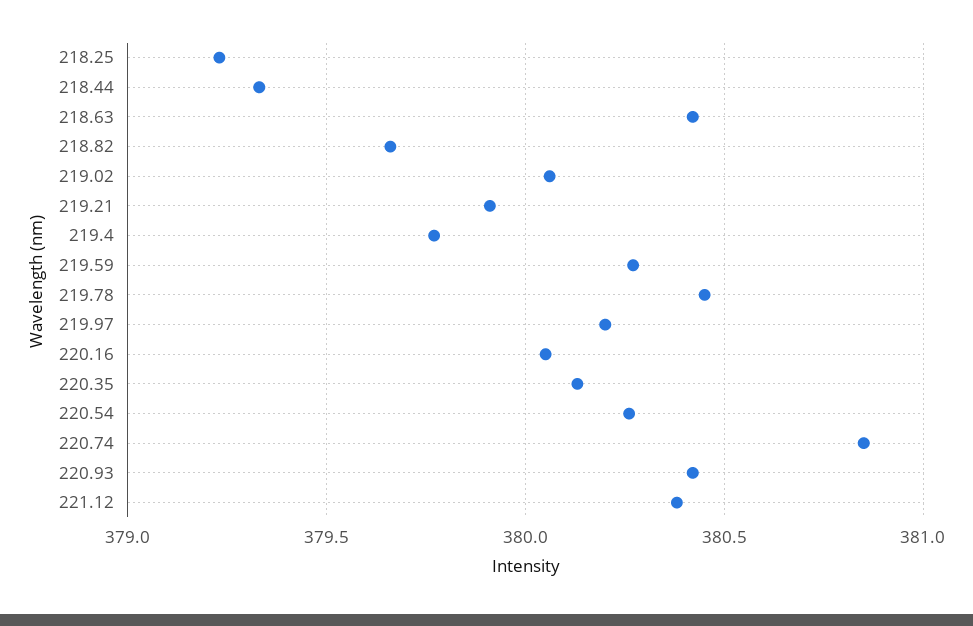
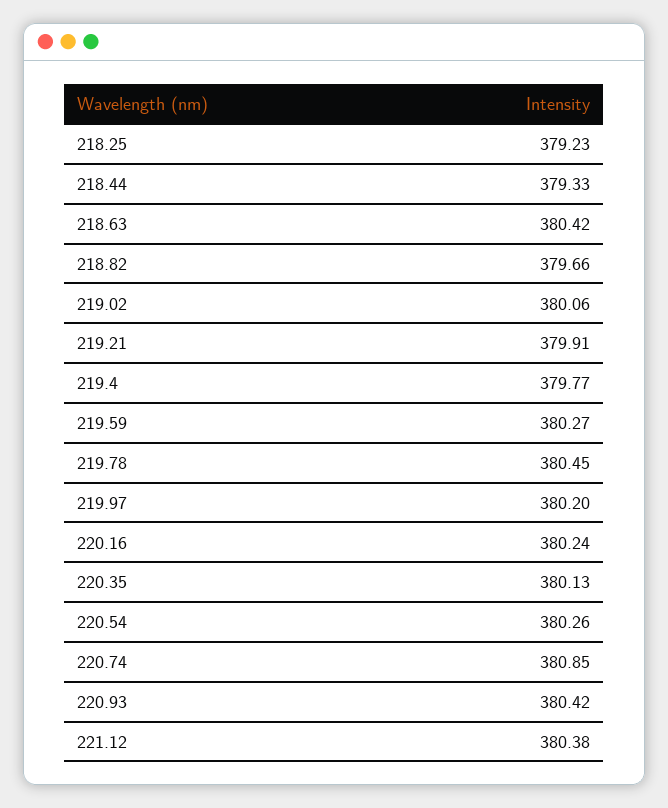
  {
    "218.25": 379.23,
    "218.44": 379.33,
    "218.63": 380.42,
    "218.82": 379.66,
    "219.02": 380.06,
    "219.21": 379.91,
    "219.4": 379.77,
    "219.59": 380.27,
    "219.78": 380.45,
    "219.97": 380.2,
-   "220.16": 380.05,
+   "220.16": 380.24,
    "220.35": 380.13,
    "220.54": 380.26,
    "220.74": 380.85,
    "220.93": 380.42,
    "221.12": 380.38
  }

